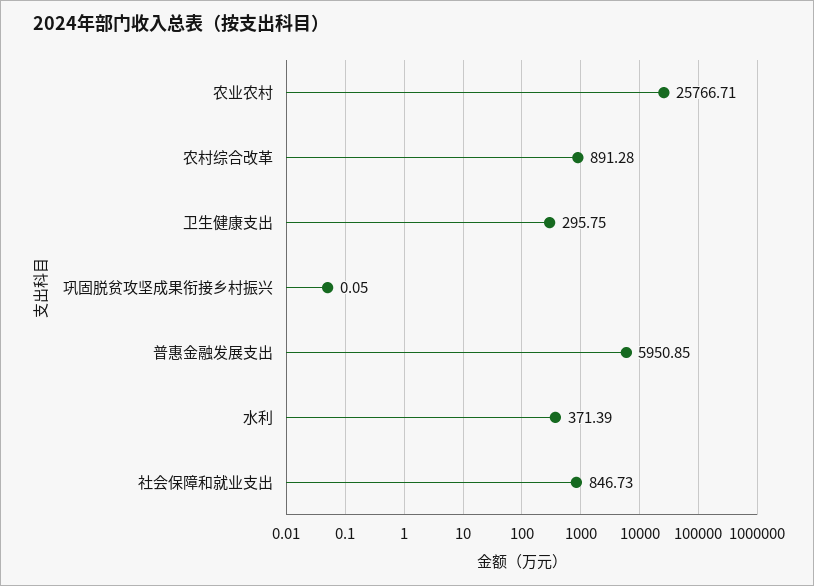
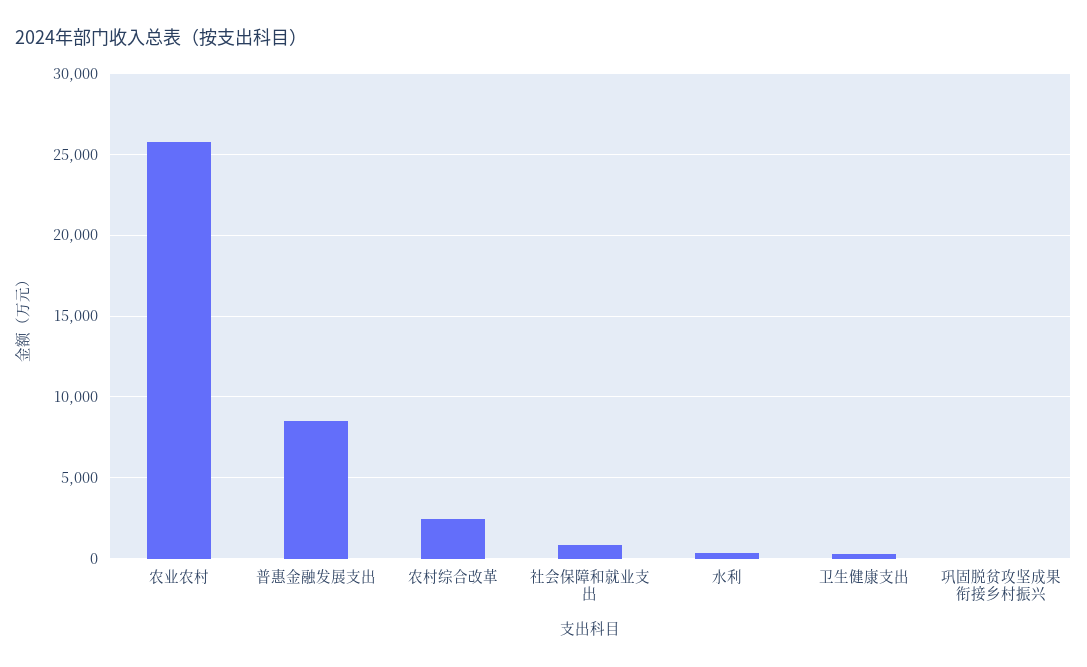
  {
    "农业农村": 25766.71,
-   "农村综合改革": 891.28,
+   "农村综合改革": 2500,
    "卫生健康支出": 295.75,
    "巩固脱贫攻坚成果衔接乡村振兴": 0.05,
-   "普惠金融发展支出": 5950.85,
+   "普惠金融发展支出": 8500,
    "水利": 371.39,
    "社会保障和就业支出": 846.73
  }

